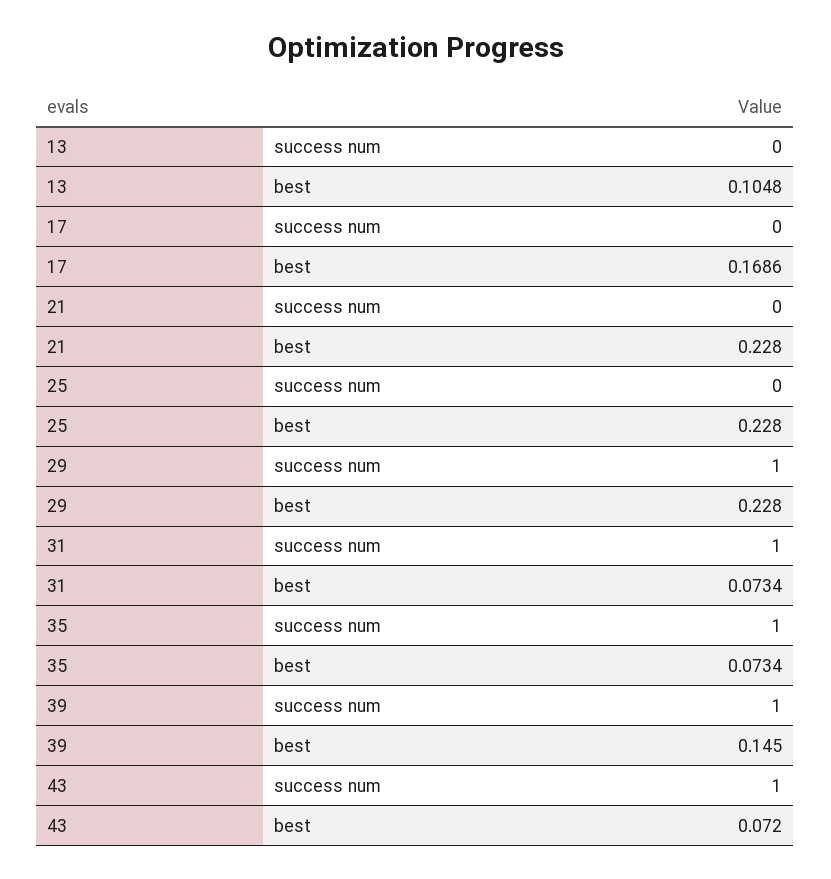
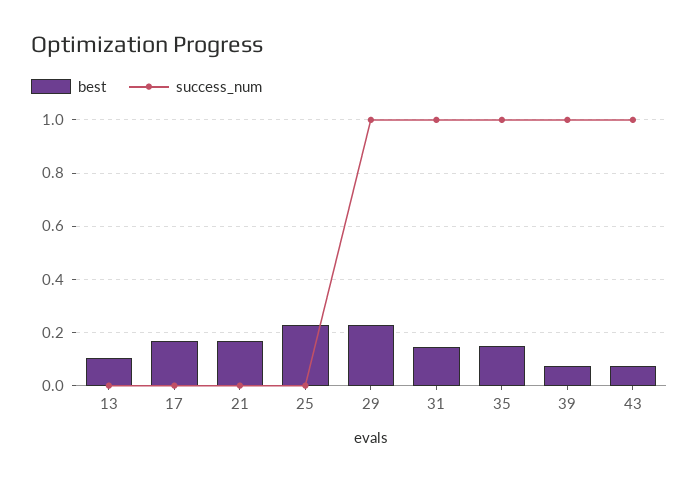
  {
    "success num": {
      "13": 0,
      "17": 0,
      "21": 0,
      "25": 0,
      "29": 1,
      "31": 1,
      "35": 1,
      "39": 1,
      "43": 1
    },
    "best": {
      "13": 0.1048,
      "17": 0.1686,
-     "21": 0.228,
+     "21": 0.175,
      "25": 0.228,
      "29": 0.228,
-     "31": 0.0734,
+     "31": 0.15,
-     "35": 0.0734,
+     "35": 0.15,
-     "39": 0.145,
+     "39": 0.075,
      "43": 0.072
    }
  }

